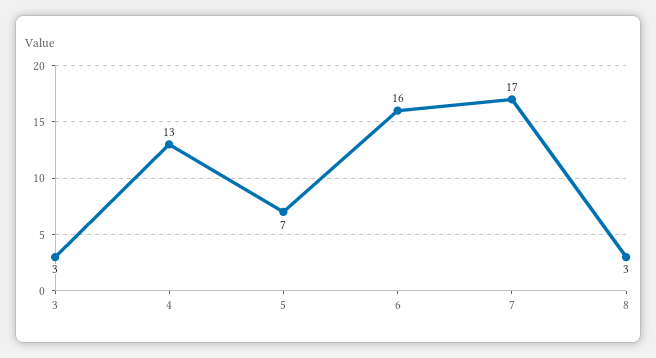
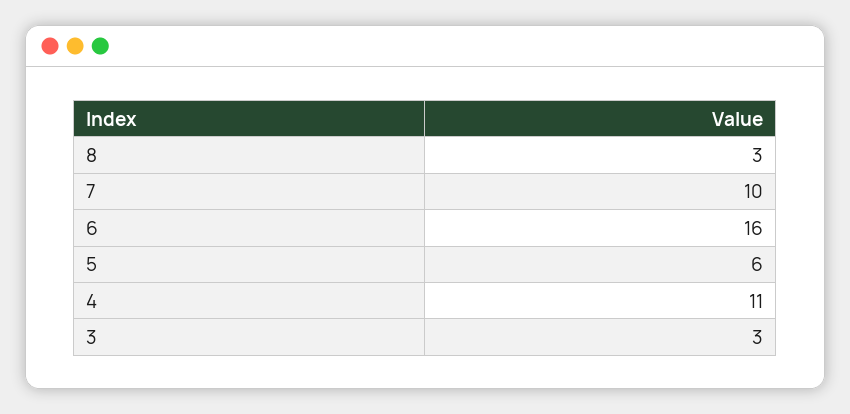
  {
    "3": 3,
-   "4": 13,
+   "4": 11,
-   "5": 7,
+   "5": 6,
    "6": 16,
-   "7": 17,
+   "7": 10,
    "8": 3
  }

